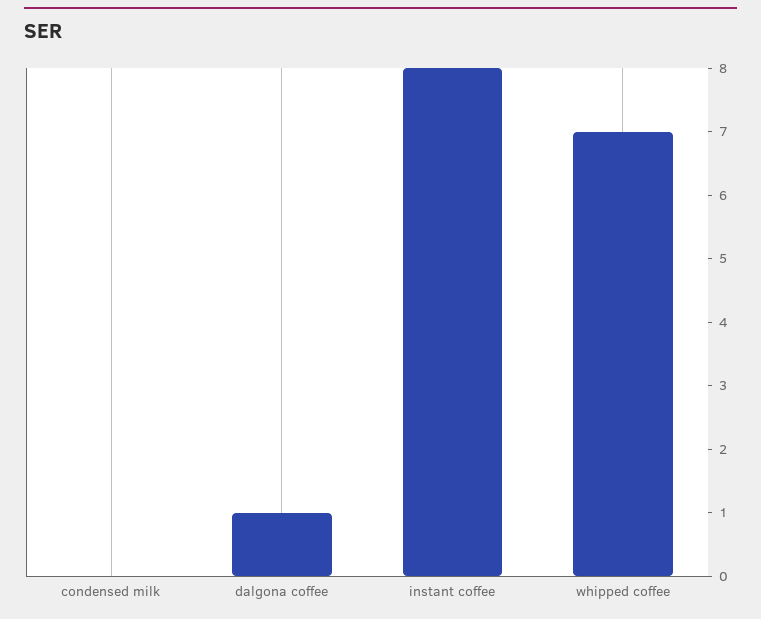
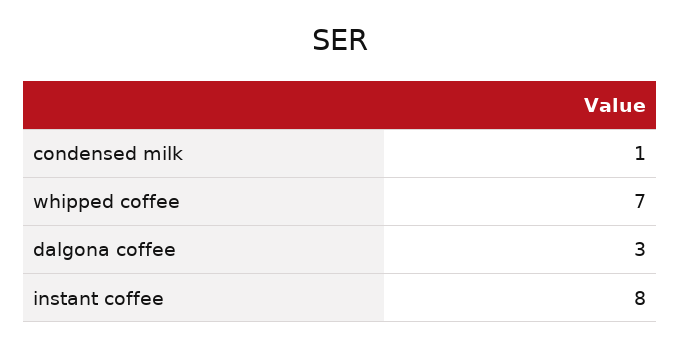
  {
-   "condensed milk": 0,
+   "condensed milk": 1,
-   "dalgona coffee": 1,
+   "dalgona coffee": 3,
    "instant coffee": 8,
    "whipped coffee": 7
  }

